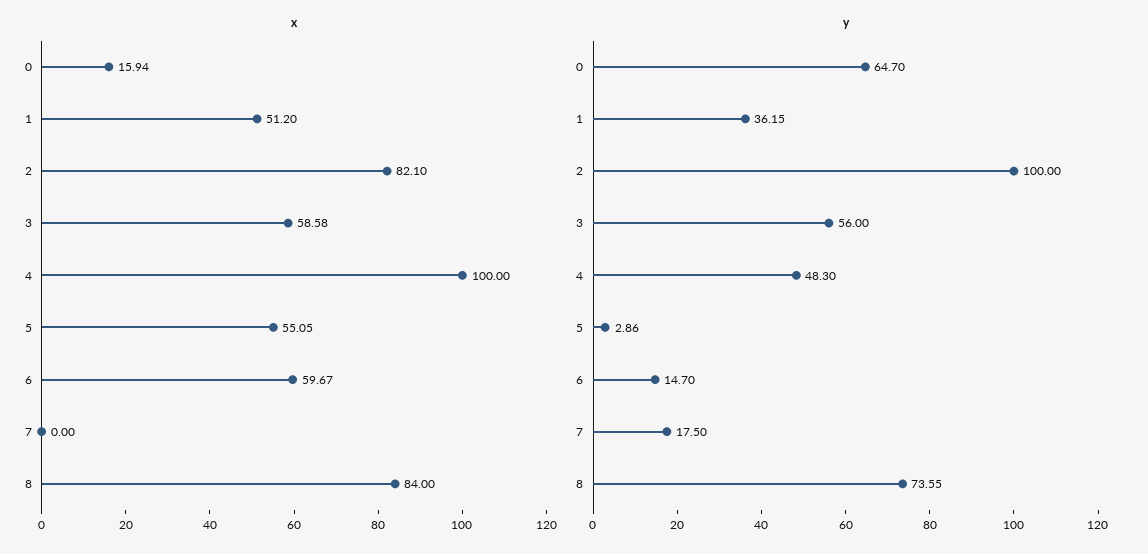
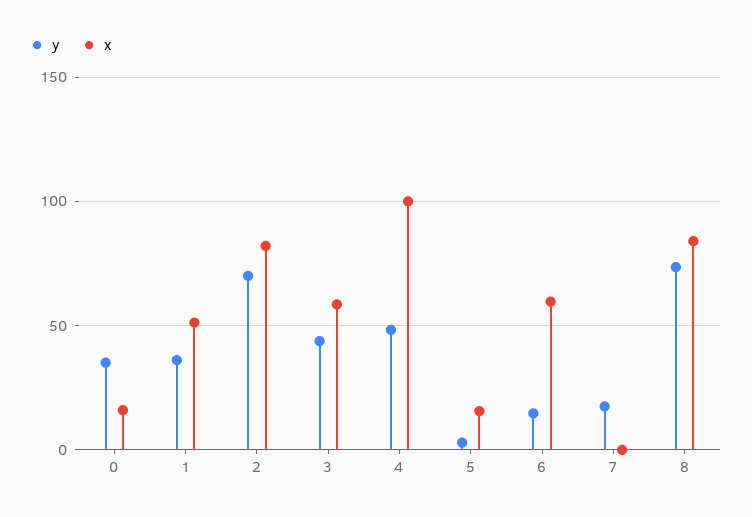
  {
    "x": {
      "0": 15.94,
      "1": 51.2,
      "2": 82.1,
      "3": 58.58,
      "4": 100,
-     "5": 55.05,
+     "5": 15,
      "6": 59.67,
      "7": 0,
      "8": 84
    },
    "y": {
-     "0": 64.7,
+     "0": 35,
      "1": 36.15,
-     "2": 100,
+     "2": 70,
-     "3": 56,
+     "3": 45,
      "4": 48.3,
      "5": 2.86,
      "6": 14.7,
      "7": 17.5,
      "8": 73.55
    }
  }

